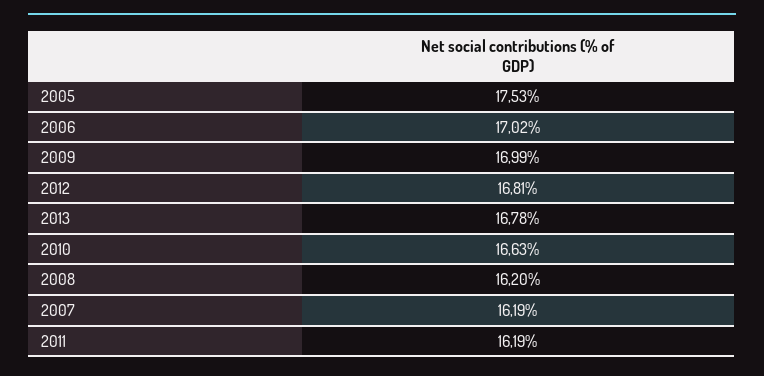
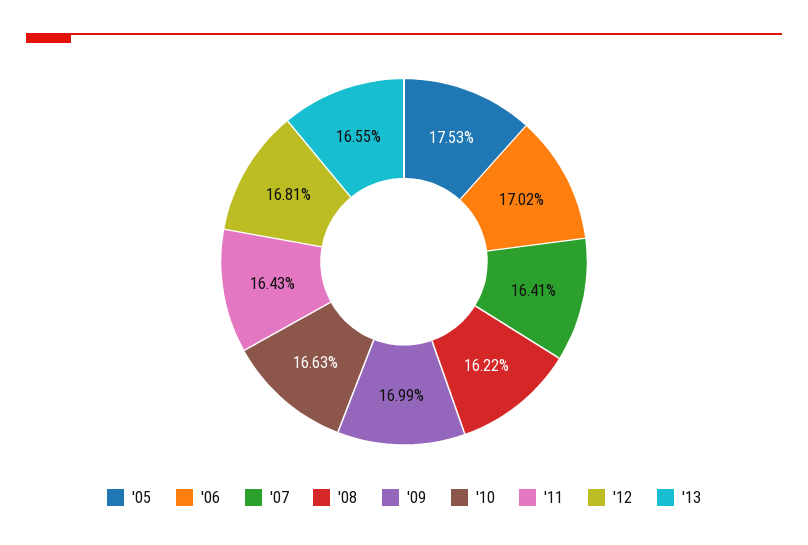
  {
    "2005": 17.53,
    "2006": 17.02,
    "2009": 16.99,
    "2012": 16.81,
-   "2013": 16.78,
+   "2013": 16.55,
    "2010": 16.63,
-   "2008": 16.2,
+   "2008": 16.22,
-   "2007": 16.19,
+   "2007": 16.41,
-   "2011": 16.19
+   "2011": 16.43
  }

